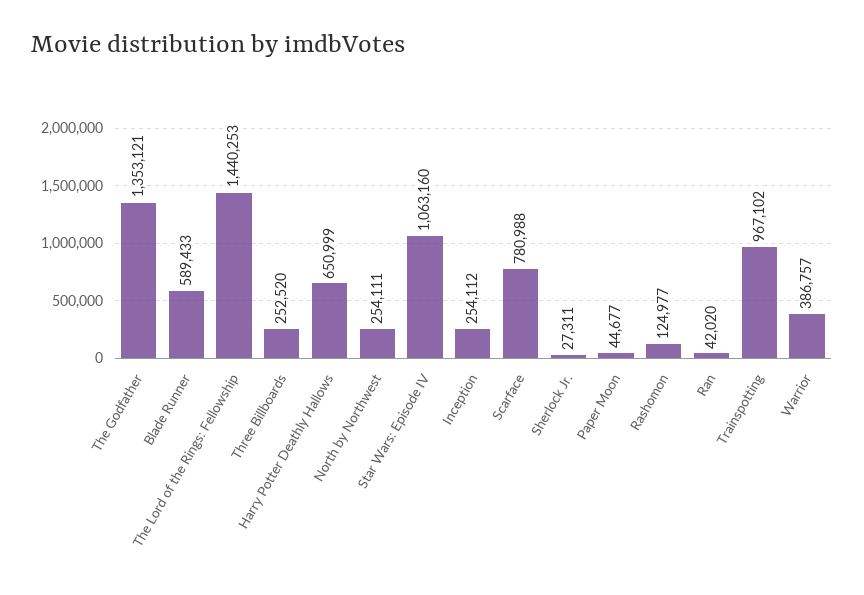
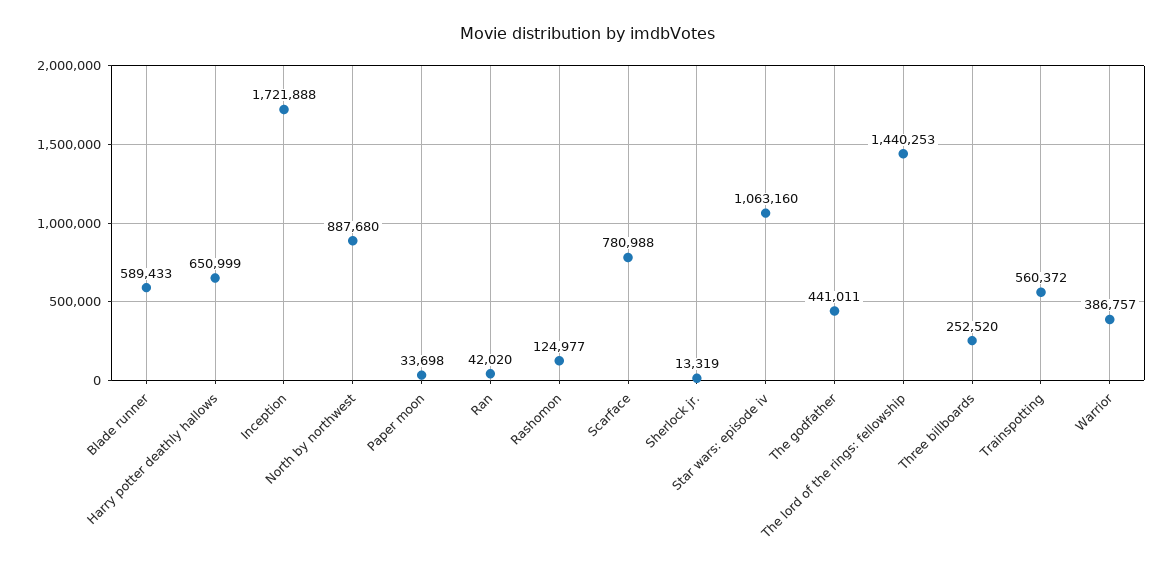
  {
-   "The Godfather": 1353121,
+   "The Godfather": 441011,
    "Blade Runner": 589433,
    "The Lord of the Rings: Fellowship": 1440253,
    "Three Billboards": 252520,
    "Harry Potter Deathly Hallows": 650999,
-   "North by Northwest": 254111,
+   "North by Northwest": 887680,
    "Star Wars: Episode IV": 1063160,
-   "Inception": 254112,
+   "Inception": 1721888,
    "Scarface": 780988,
-   "Sherlock Jr.": 27311,
+   "Sherlock Jr.": 13319,
-   "Paper Moon": 44677,
+   "Paper Moon": 33698,
    "Rashomon": 124977,
    "Ran": 42020,
-   "Trainspotting": 967102,
+   "Trainspotting": 560372,
    "Warrior": 386757
  }

